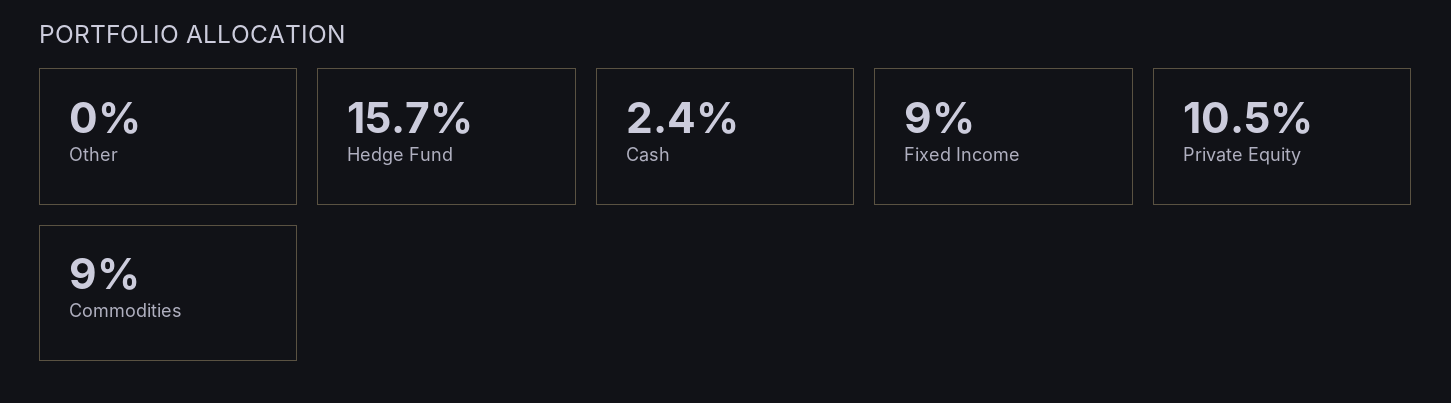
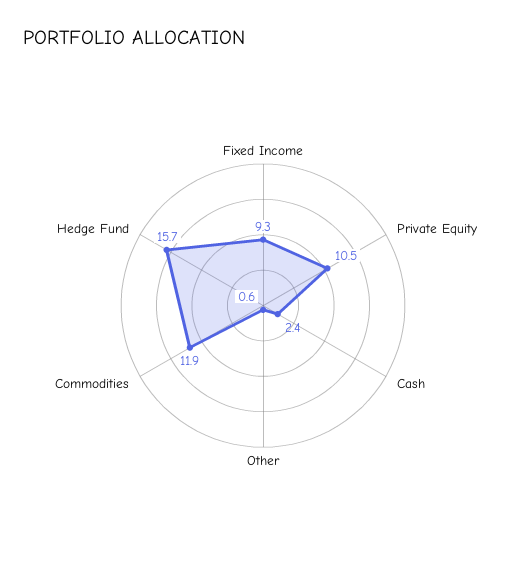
  {
-   "Other": 0,
+   "Other": 0.6,
    "Hedge Fund": 15.7,
    "Cash": 2.4,
-   "Fixed Income": 9,
+   "Fixed Income": 9.3,
    "Private Equity": 10.5,
-   "Commodities": 9
+   "Commodities": 11.9
  }

